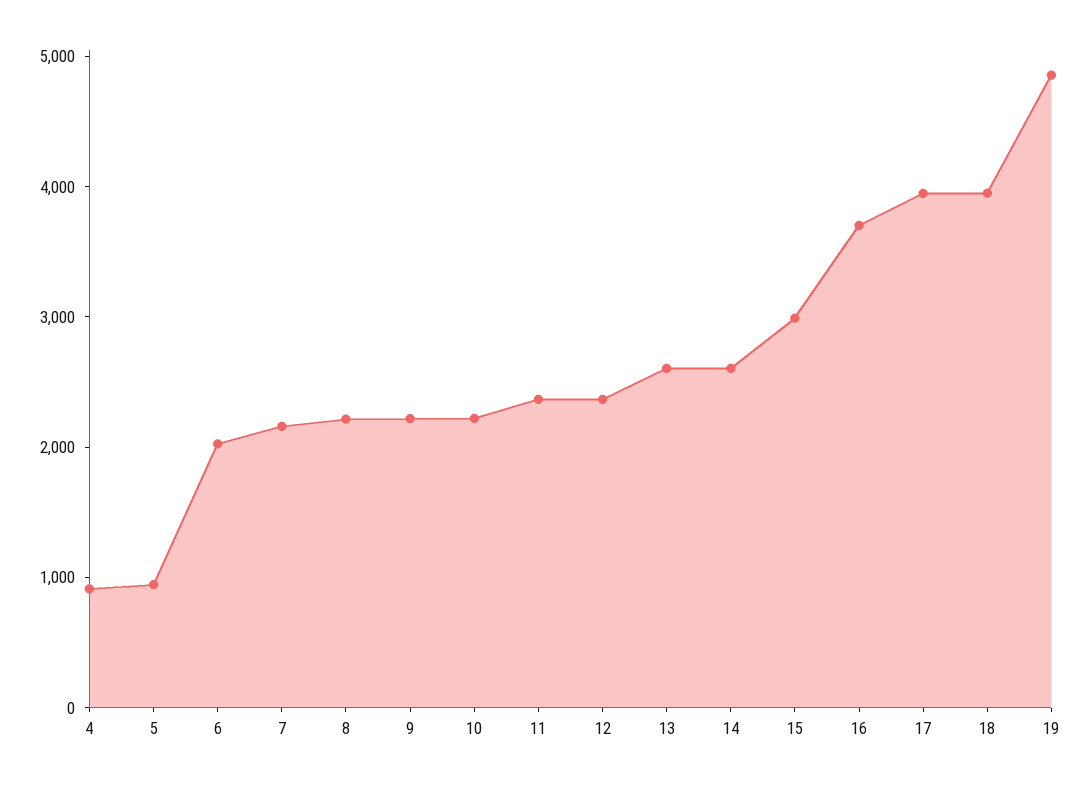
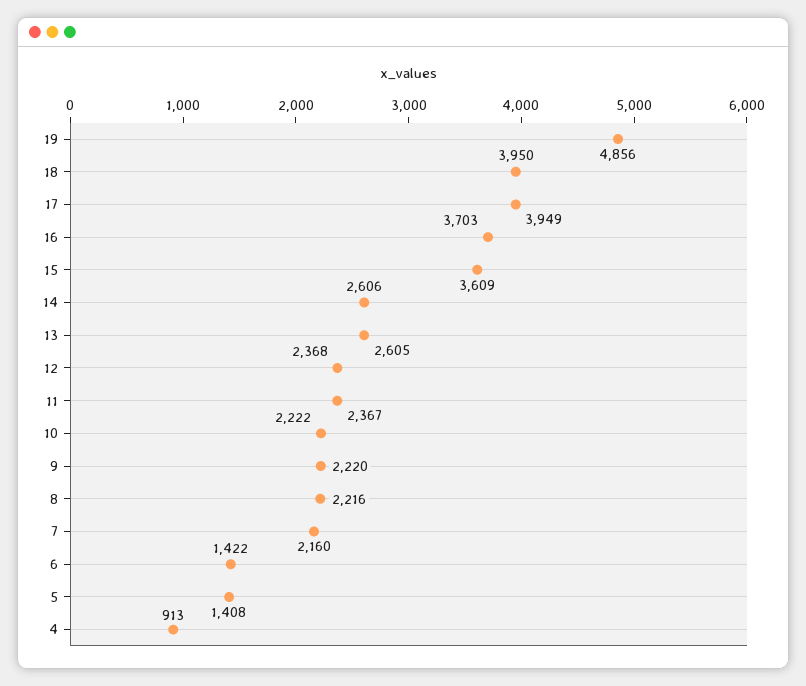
  {
    "4": 913,
-   "5": 1000,
+   "5": 1408,
-   "6": 2000,
+   "6": 1422,
    "7": 2160,
    "8": 2216,
    "9": 2220,
    "10": 2222,
    "11": 2367,
    "12": 2368,
    "13": 2605,
    "14": 2606,
-   "15": 3000,
+   "15": 3609,
    "16": 3703,
    "17": 3949,
    "18": 3950,
    "19": 4856
  }

